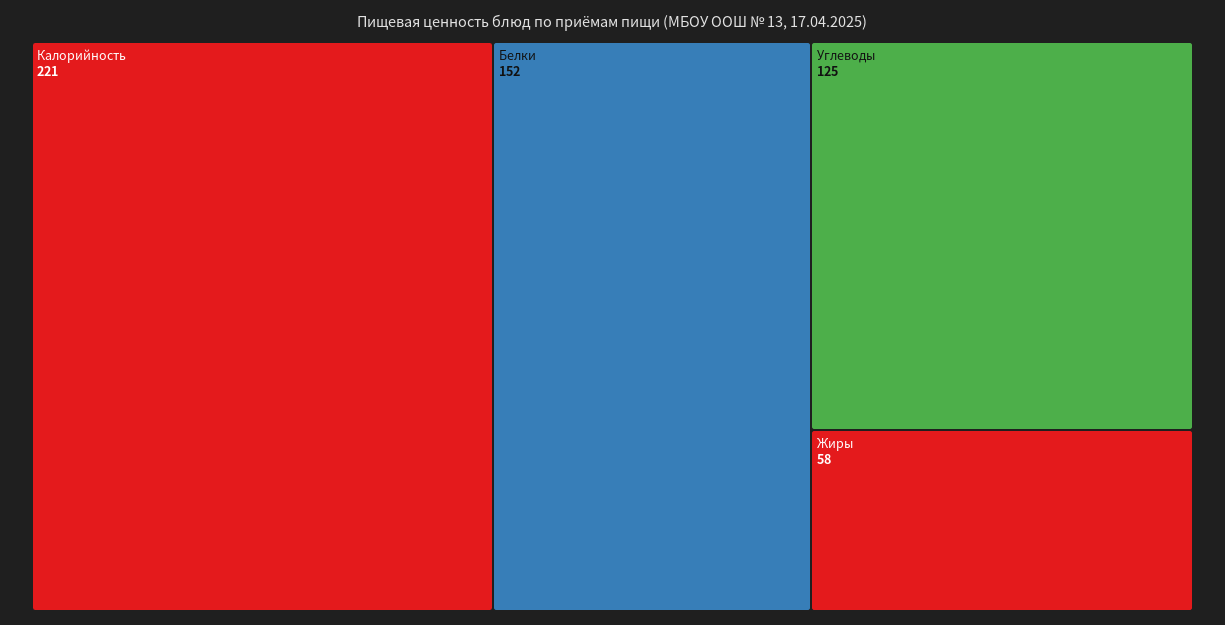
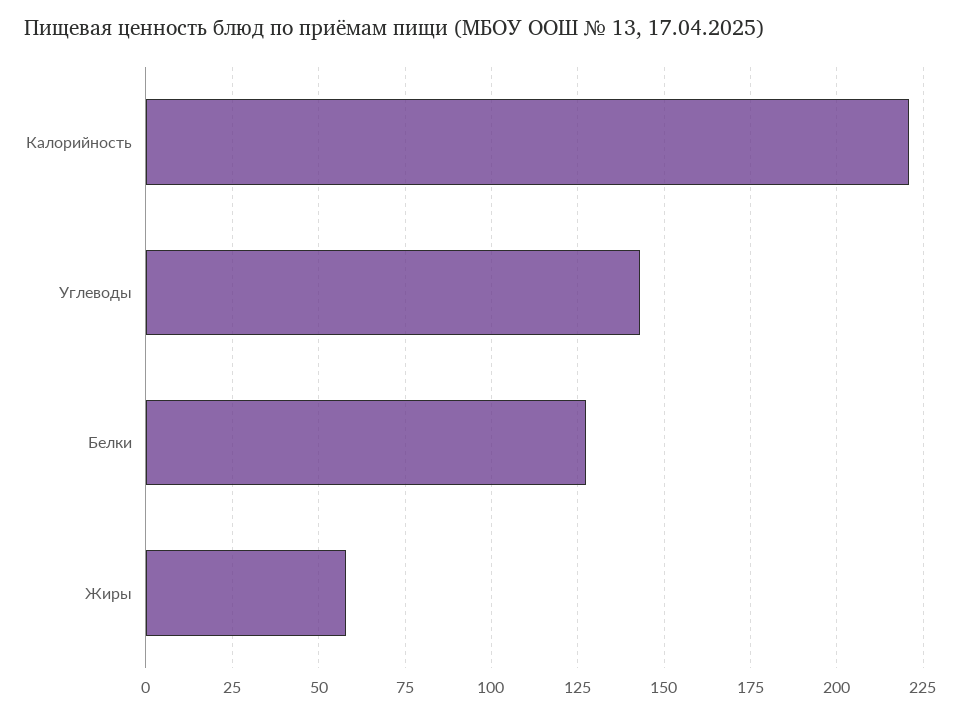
  {
    "Калорийность": 221,
-   "Белки": 152,
+   "Белки": 127.5,
-   "Углеводы": 125,
+   "Углеводы": 142.5,
    "Жиры": 58
  }

